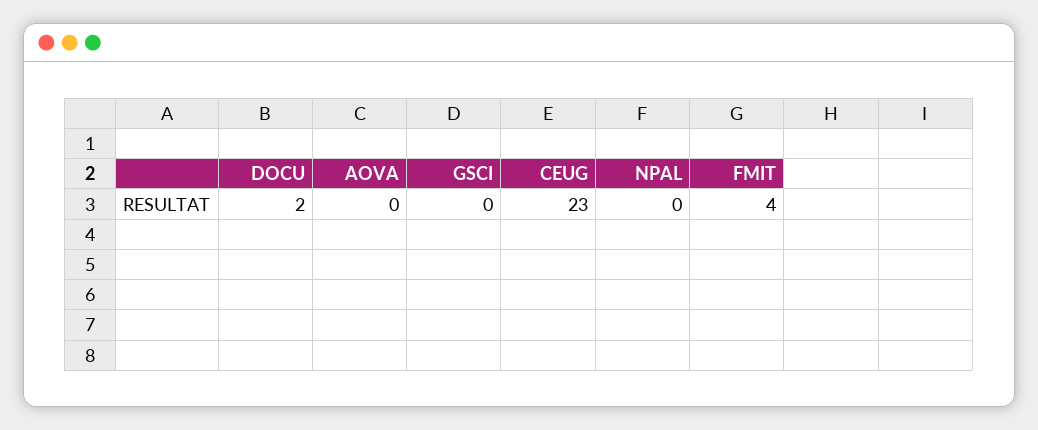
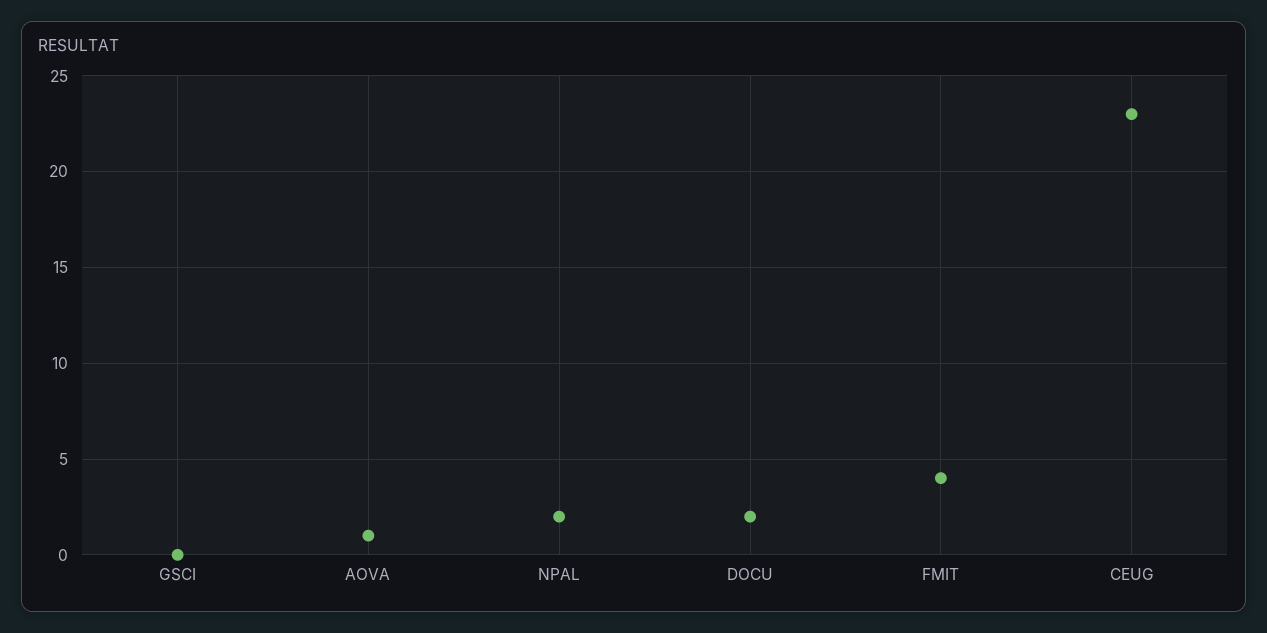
  {
    "DOCU": 2,
-   "AOVA": 0,
+   "AOVA": 1,
    "GSCI": 0,
    "CEUG": 23,
-   "NPAL": 0,
+   "NPAL": 2,
    "FMIT": 4
  }

